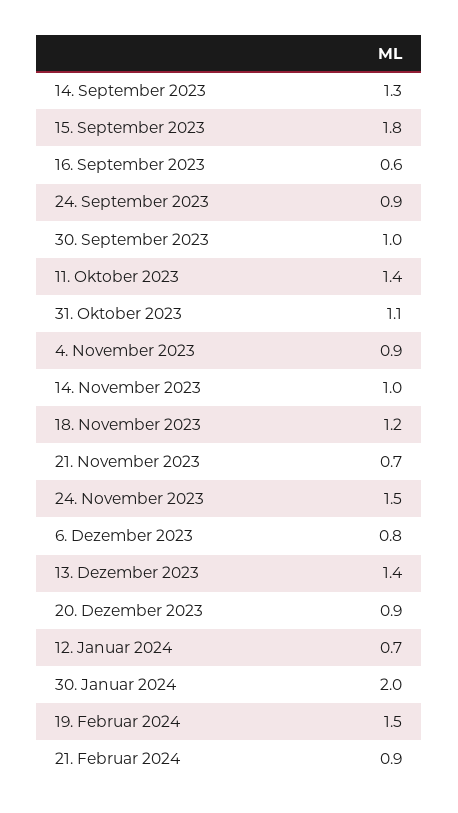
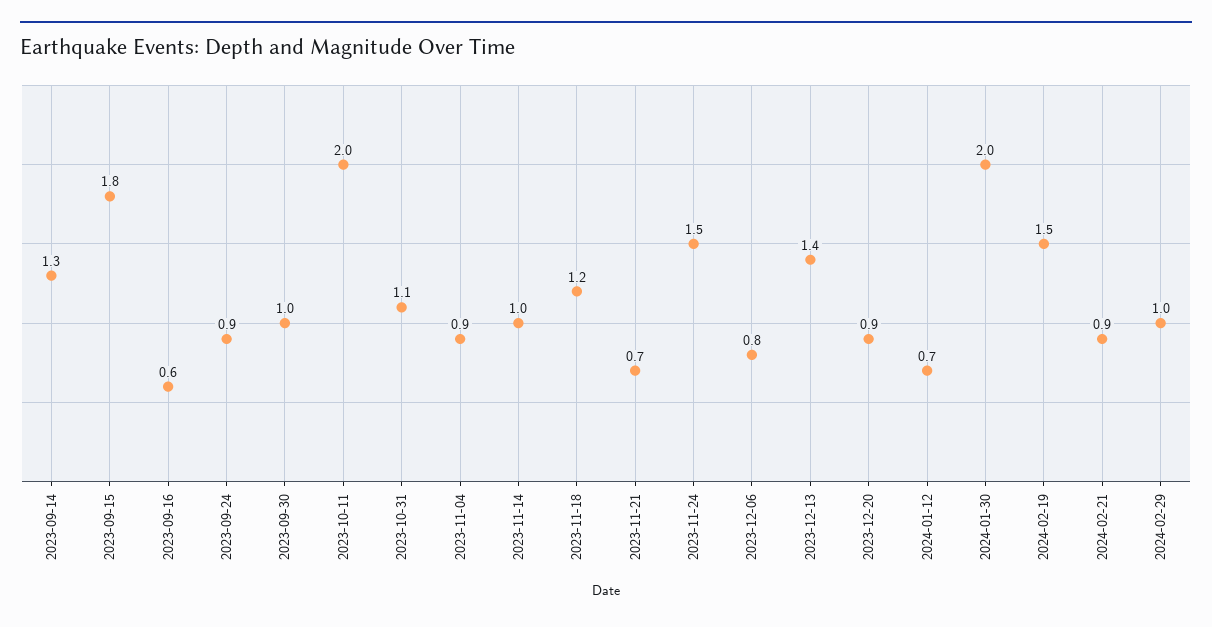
  {
    "14. September 2023": 1.3,
    "15. September 2023": 1.8,
    "16. September 2023": 0.6,
    "24. September 2023": 0.9,
    "30. September 2023": 1,
-   "11. Oktober 2023": 1.4,
+   "11. Oktober 2023": 2,
    "31. Oktober 2023": 1.1,
    "4. November 2023": 0.9,
    "14. November 2023": 1,
    "18. November 2023": 1.2,
    "21. November 2023": 0.7,
    "24. November 2023": 1.5,
    "6. Dezember 2023": 0.8,
    "13. Dezember 2023": 1.4,
    "20. Dezember 2023": 0.9,
    "12. Januar 2024": 0.7,
    "30. Januar 2024": 2,
    "19. Februar 2024": 1.5,
-   "21. Februar 2024": 0.9
+   "21. Februar 2024": 0.9,
+   "2024-02-29": 1
  }

